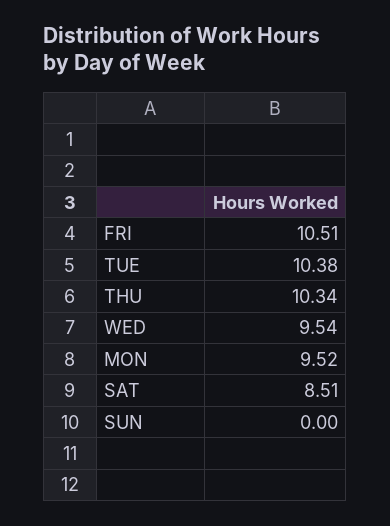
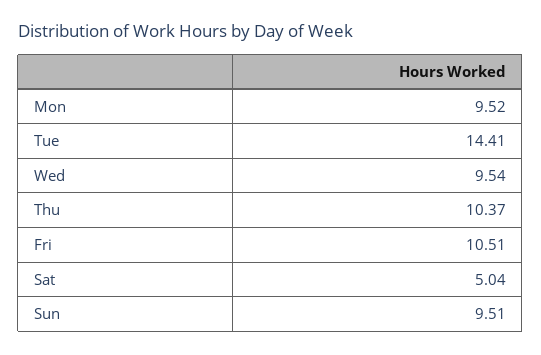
  {
    "FRI": 10.51,
-   "TUE": 10.38,
+   "TUE": 14.41,
-   "THU": 10.34,
+   "THU": 10.37,
    "WED": 9.54,
    "MON": 9.52,
-   "SAT": 8.51,
+   "SAT": 5.04,
-   "SUN": 0
+   "SUN": 9.51
  }

